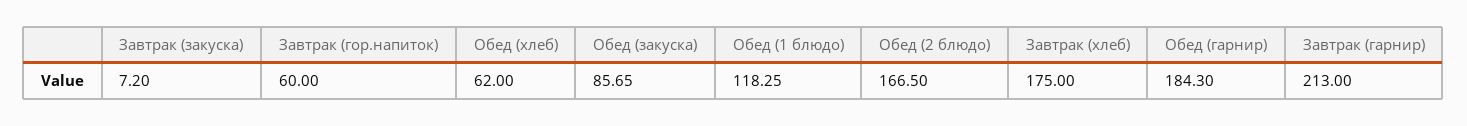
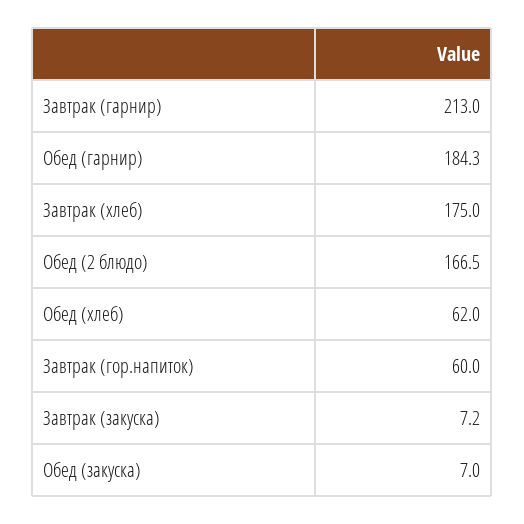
  {
    "Завтрак (закуска)": 7.2,
    "Завтрак (гор.напиток)": 60,
    "Обед (хлеб)": 62,
-   "Обед (закуска)": 85.65,
+   "Обед (закуска)": 7,
-   "Обед (1 блюдо)": 118.25,
    "Обед (2 блюдо)": 166.5,
    "Завтрак (хлеб)": 175,
    "Обед (гарнир)": 184.3,
    "Завтрак (гарнир)": 213
  }

